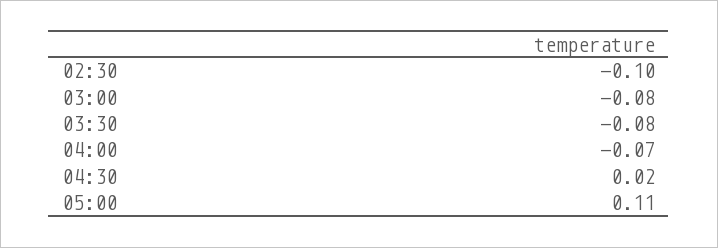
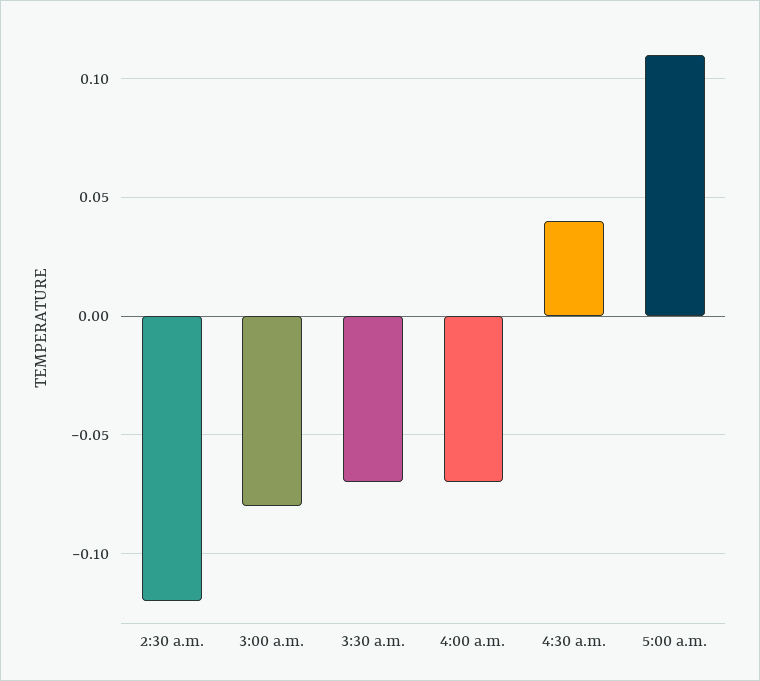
  {
-   "02:30": -0.1,
+   "02:30": -0.12,
    "03:00": -0.08,
-   "03:30": -0.08,
+   "03:30": -0.07,
    "04:00": -0.07,
-   "04:30": 0.02,
+   "04:30": 0.04,
    "05:00": 0.11
  }

